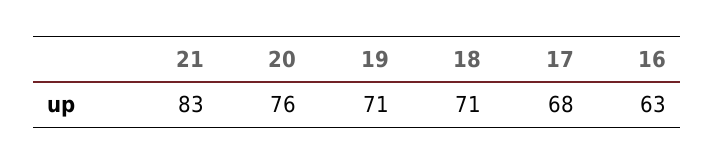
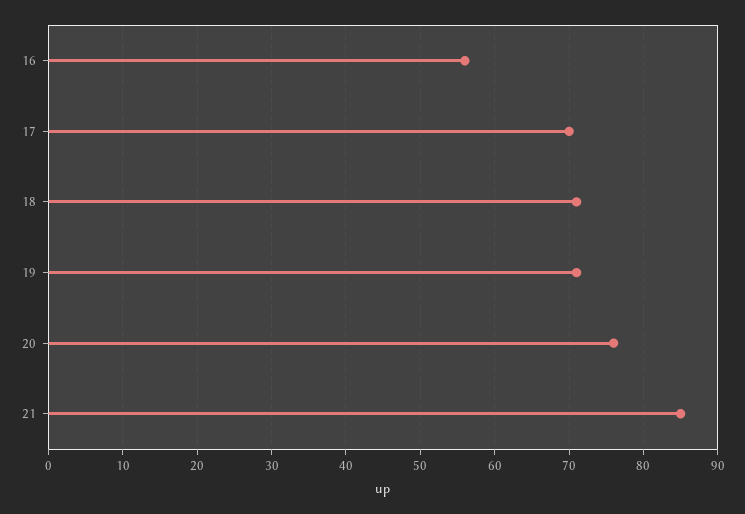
  {
-   "21": 83,
+   "21": 85,
    "20": 76,
    "19": 71,
    "18": 71,
-   "17": 68,
+   "17": 70,
-   "16": 63
+   "16": 56
  }

